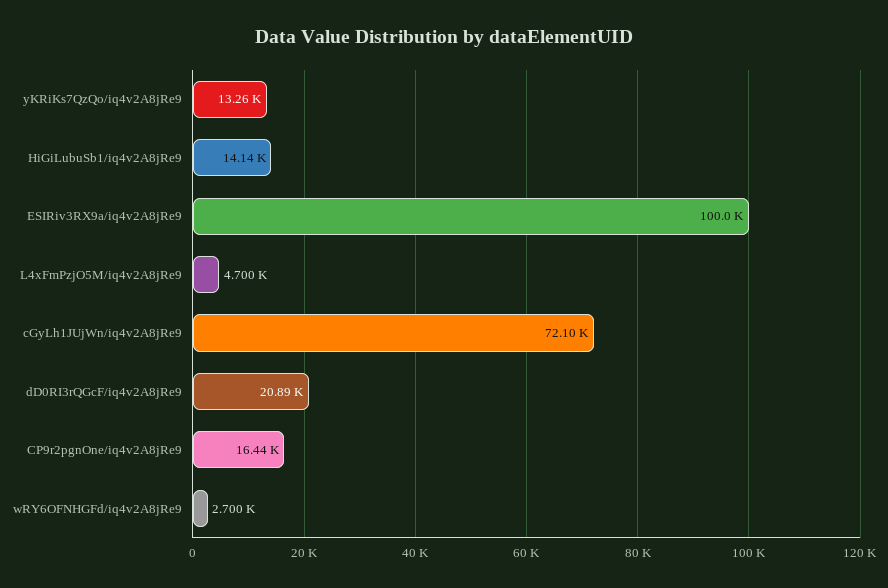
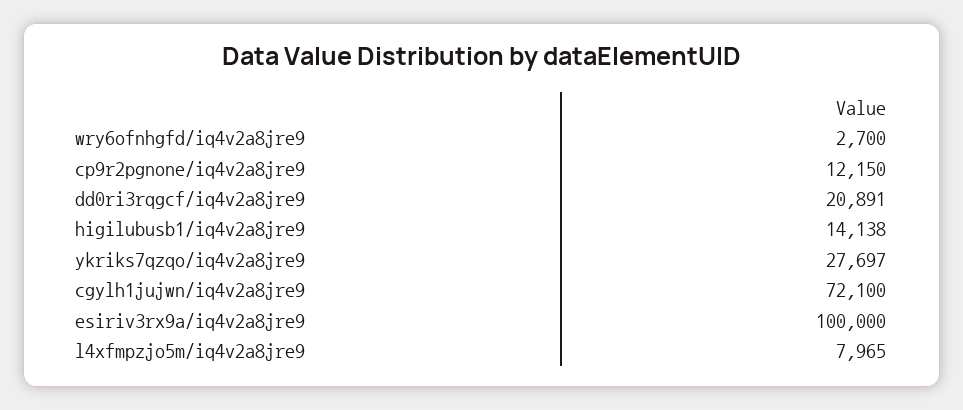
  {
-   "yKRiKs7QzQo/iq4v2A8jRe9": 13260,
+   "yKRiKs7QzQo/iq4v2A8jRe9": 27697,
    "HiGiLubuSb1/iq4v2A8jRe9": 14138,
    "ESIRiv3RX9a/iq4v2A8jRe9": 100000,
-   "L4xFmPzjO5M/iq4v2A8jRe9": 4700,
+   "L4xFmPzjO5M/iq4v2A8jRe9": 7965,
    "cGyLh1JUjWn/iq4v2A8jRe9": 72100,
    "dD0RI3rQGcF/iq4v2A8jRe9": 20891,
-   "CP9r2pgnOne/iq4v2A8jRe9": 16440,
+   "CP9r2pgnOne/iq4v2A8jRe9": 12150,
    "wRY6OFNHGFd/iq4v2A8jRe9": 2700
  }

